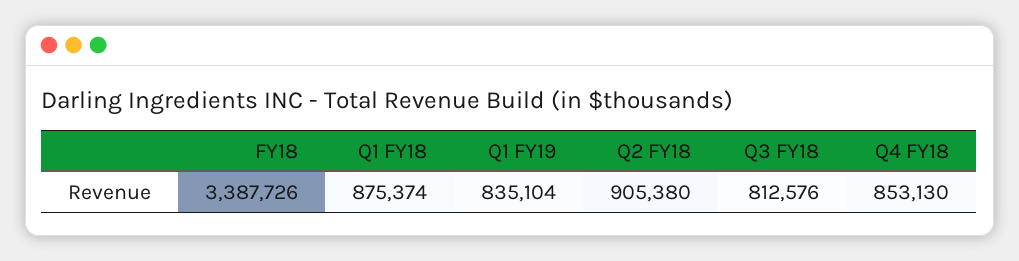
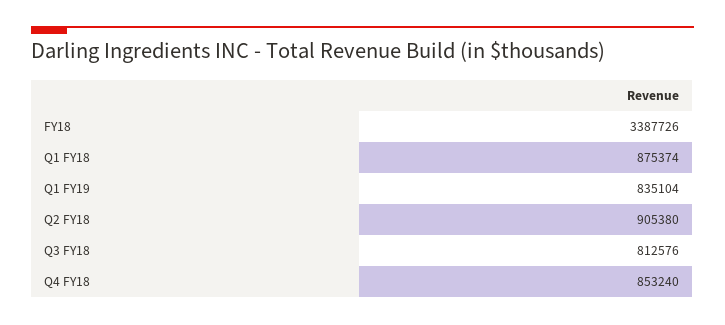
  {
    "FY18": 3387726,
    "Q1 FY18": 875374,
    "Q1 FY19": 835104,
    "Q2 FY18": 905380,
    "Q3 FY18": 812576,
-   "Q4 FY18": 853130
+   "Q4 FY18": 853240
  }

